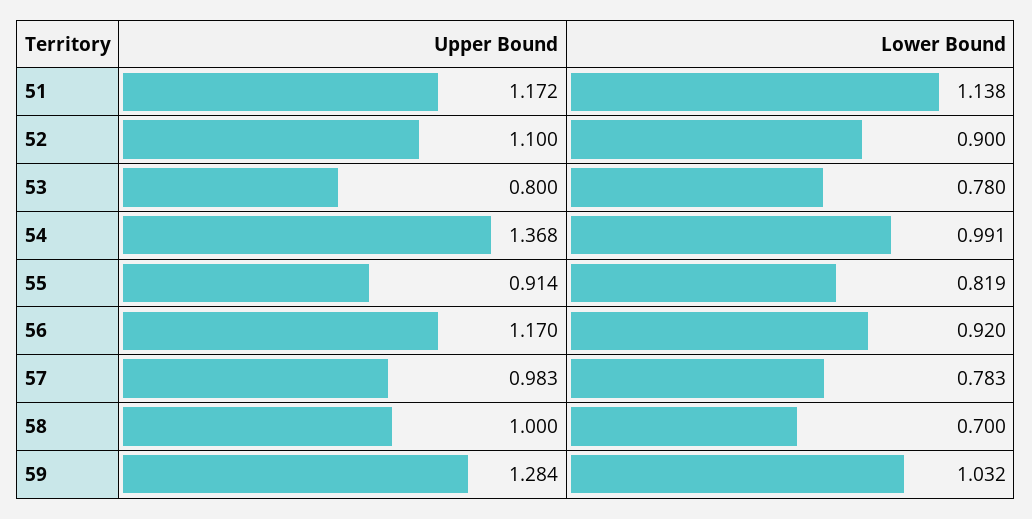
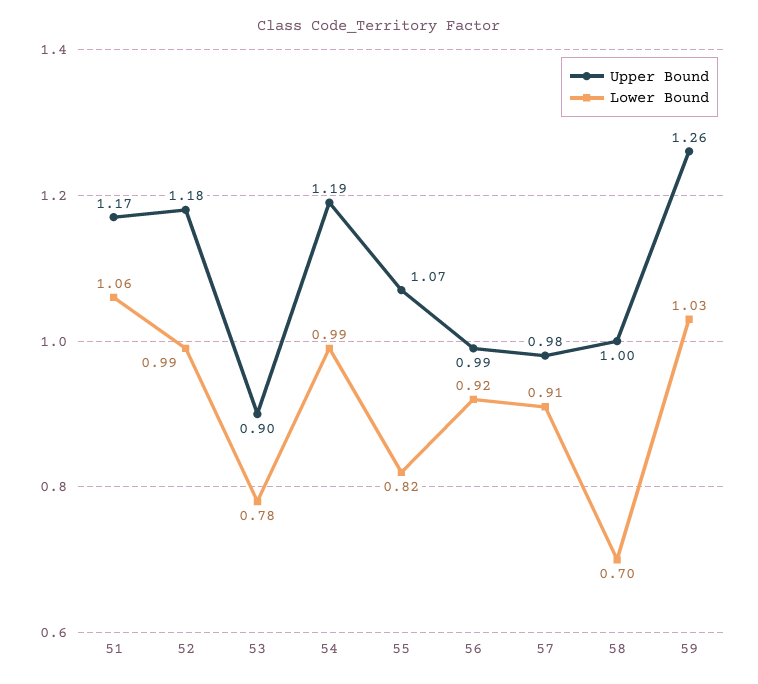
  {
    "Upper Bound": {
      "51": 1.172,
-     "52": 1.1,
+     "52": 1.18,
-     "53": 0.8,
+     "53": 0.9,
-     "54": 1.368,
+     "54": 1.19,
-     "55": 0.914,
+     "55": 1.07,
-     "56": 1.17,
+     "56": 0.99,
      "57": 0.983,
      "58": 1,
-     "59": 1.284
+     "59": 1.26
    },
    "Lower Bound": {
-     "51": 1.138,
+     "51": 1.06,
-     "52": 0.9,
+     "52": 0.99,
      "53": 0.78,
      "54": 0.991,
      "55": 0.819,
      "56": 0.92,
-     "57": 0.783,
+     "57": 0.91,
      "58": 0.7,
      "59": 1.032
    }
  }

